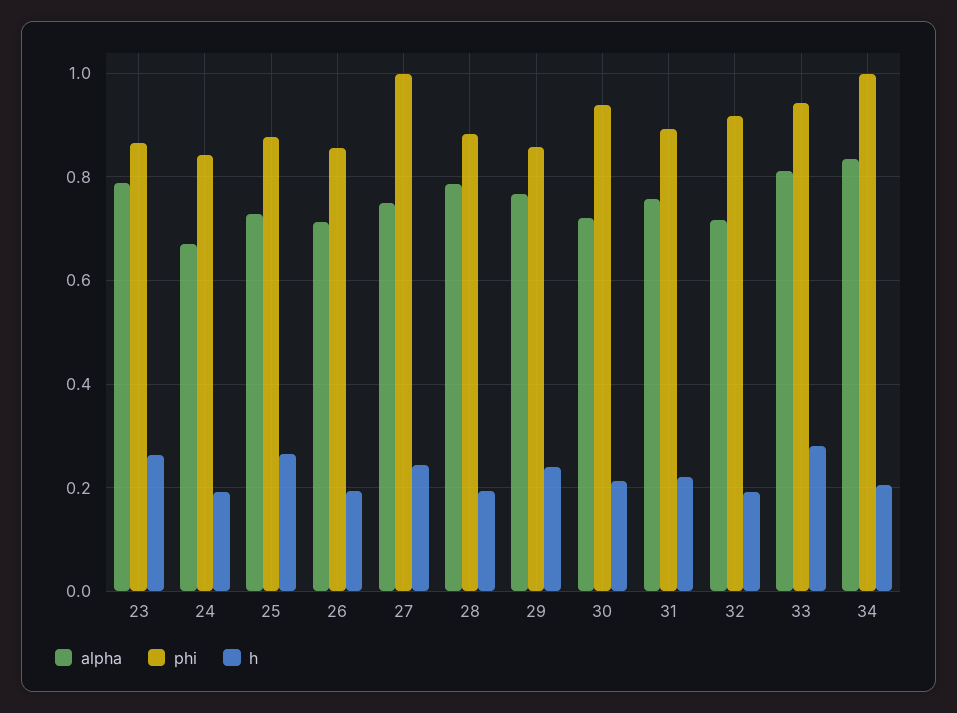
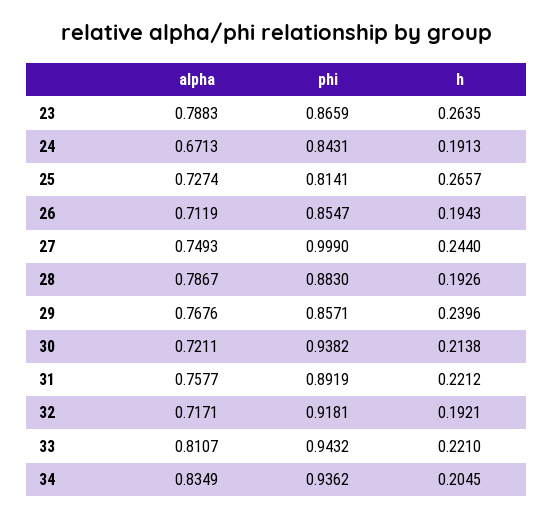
  {
    "alpha": {
      "23": 0.7883,
      "24": 0.6713,
      "25": 0.7274,
      "26": 0.7119,
      "27": 0.7493,
      "28": 0.7867,
      "29": 0.7676,
      "30": 0.7211,
      "31": 0.7577,
      "32": 0.7171,
      "33": 0.8107,
      "34": 0.8349
    },
    "phi": {
      "23": 0.8659,
      "24": 0.8431,
-     "25": 0.88,
+     "25": 0.8141,
      "26": 0.8547,
      "27": 0.999,
      "28": 0.883,
      "29": 0.8571,
      "30": 0.9382,
      "31": 0.8919,
      "32": 0.9181,
      "33": 0.9432,
-     "34": 1
+     "34": 0.9362
    },
    "h": {
      "23": 0.2635,
      "24": 0.1913,
      "25": 0.2657,
      "26": 0.1943,
      "27": 0.244,
      "28": 0.1926,
      "29": 0.2396,
      "30": 0.2138,
      "31": 0.2212,
      "32": 0.1921,
-     "33": 0.28,
+     "33": 0.221,
      "34": 0.2045
    }
  }

